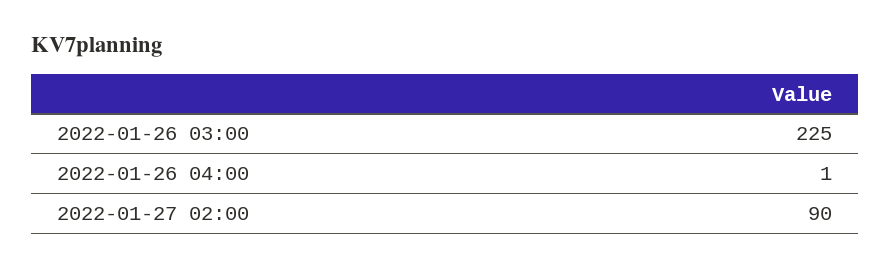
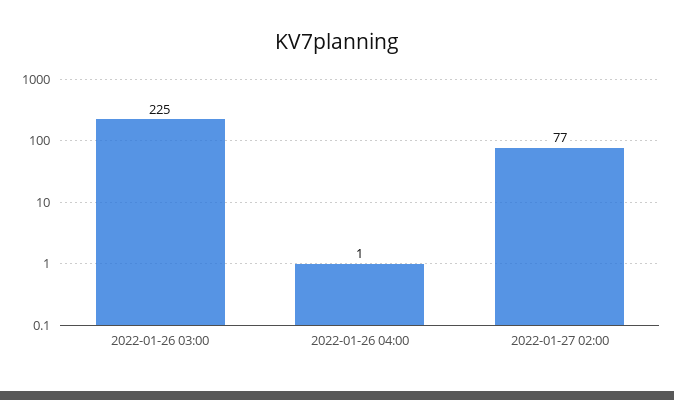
  {
    "2022-01-26 03:00": 225,
    "2022-01-26 04:00": 1,
-   "2022-01-27 02:00": 90
+   "2022-01-27 02:00": 77
  }

